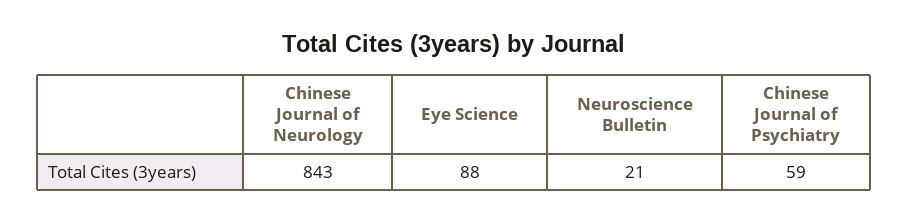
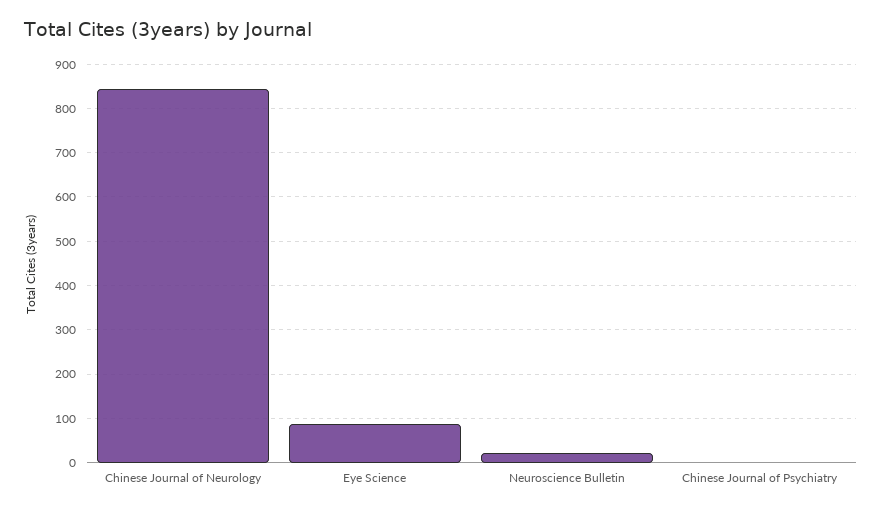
  {
    "Chinese Journal of Neurology": 843,
    "Eye Science": 88,
    "Neuroscience Bulletin": 21,
-   "Chinese Journal of Psychiatry": 59
+   "Chinese Journal of Psychiatry": 0
  }

